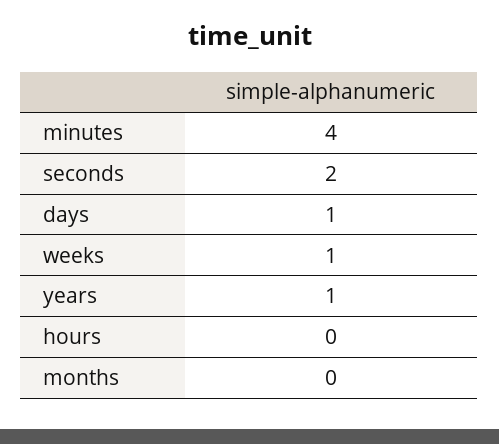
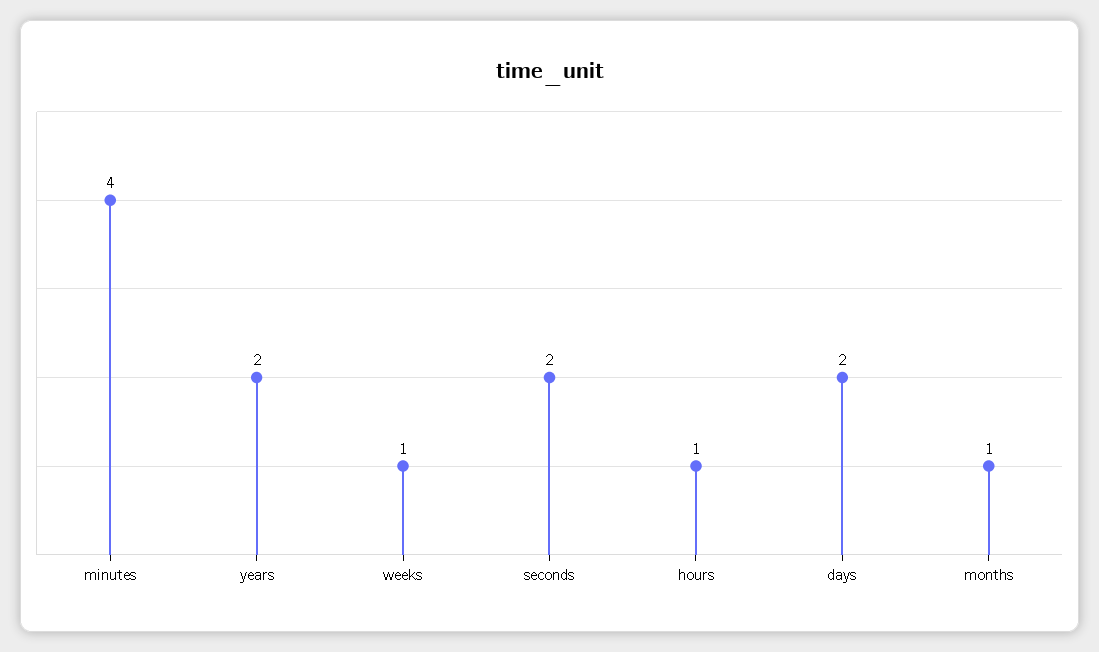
  {
    "minutes": 4,
    "seconds": 2,
-   "days": 1,
+   "days": 2,
    "weeks": 1,
-   "years": 1,
+   "years": 2,
-   "hours": 0,
+   "hours": 1,
-   "months": 0
+   "months": 1
  }

